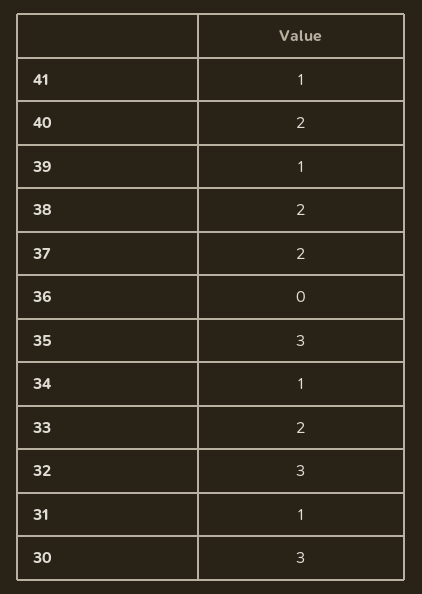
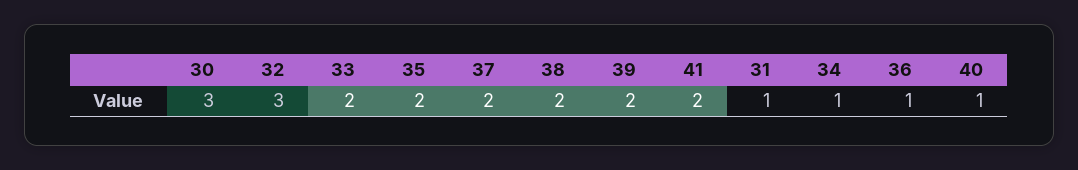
  {
-   "41": 1,
+   "41": 2,
-   "40": 2,
+   "40": 1,
-   "39": 1,
+   "39": 2,
    "38": 2,
    "37": 2,
-   "36": 0,
+   "36": 1,
-   "35": 3,
+   "35": 2,
    "34": 1,
    "33": 2,
    "32": 3,
    "31": 1,
    "30": 3
  }

